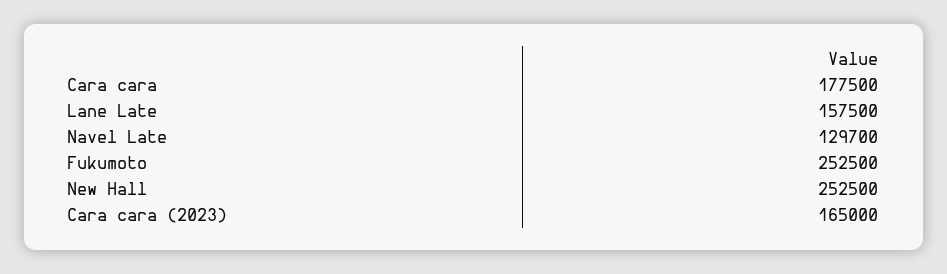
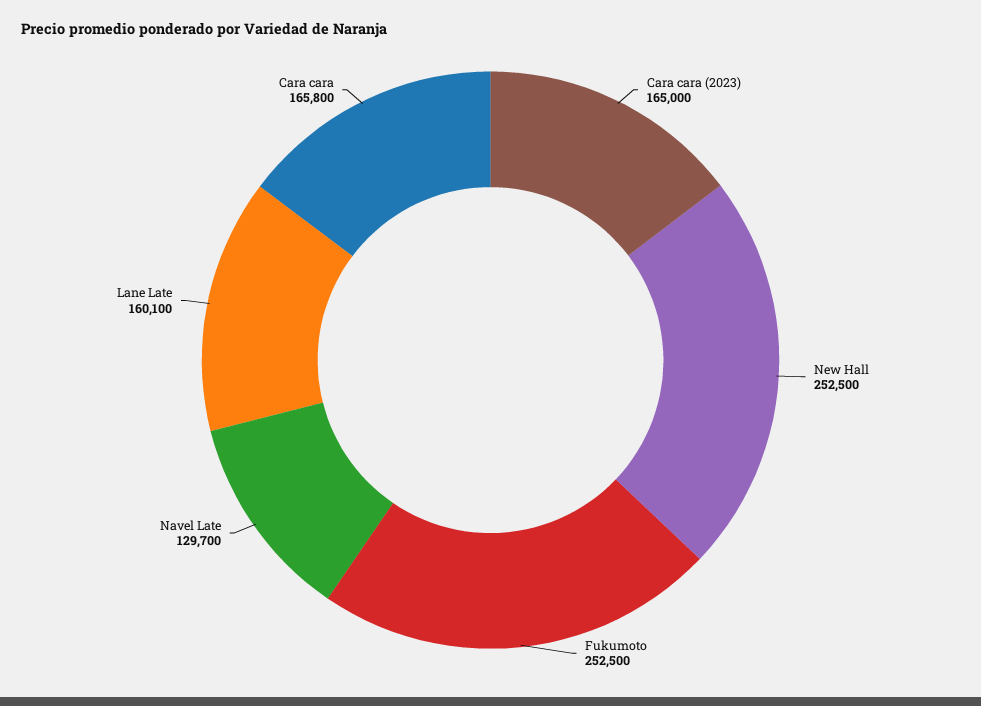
  {
-   "Cara cara": 177500,
+   "Cara cara": 165800,
-   "Lane Late": 157500,
+   "Lane Late": 160100,
    "Navel Late": 129700,
    "Fukumoto": 252500,
    "New Hall": 252500,
    "Cara cara (2023)": 165000
  }

